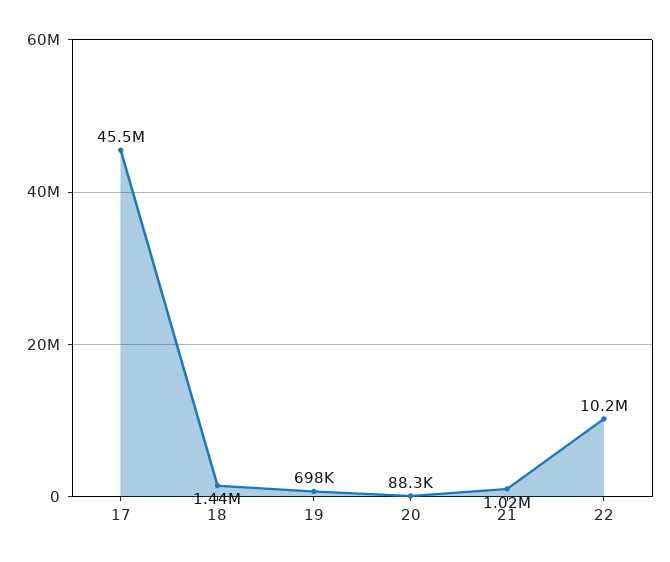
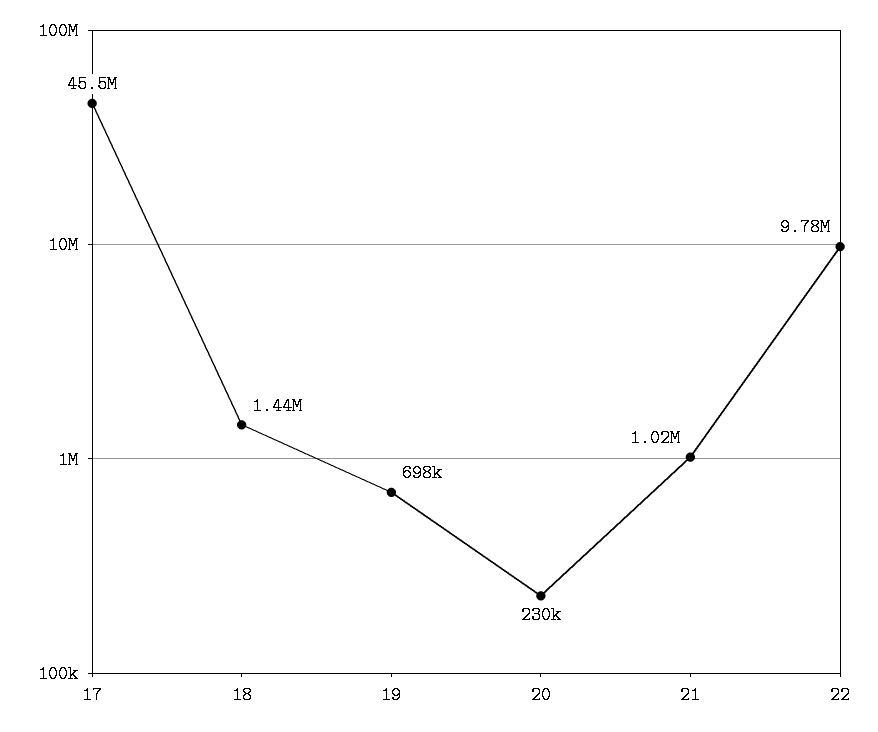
  {
    "17": 45500000,
    "18": 1440000,
    "19": 698000,
-   "20": 88300,
+   "20": 230000,
    "21": 1020000,
-   "22": 10200000
+   "22": 9780000
  }

